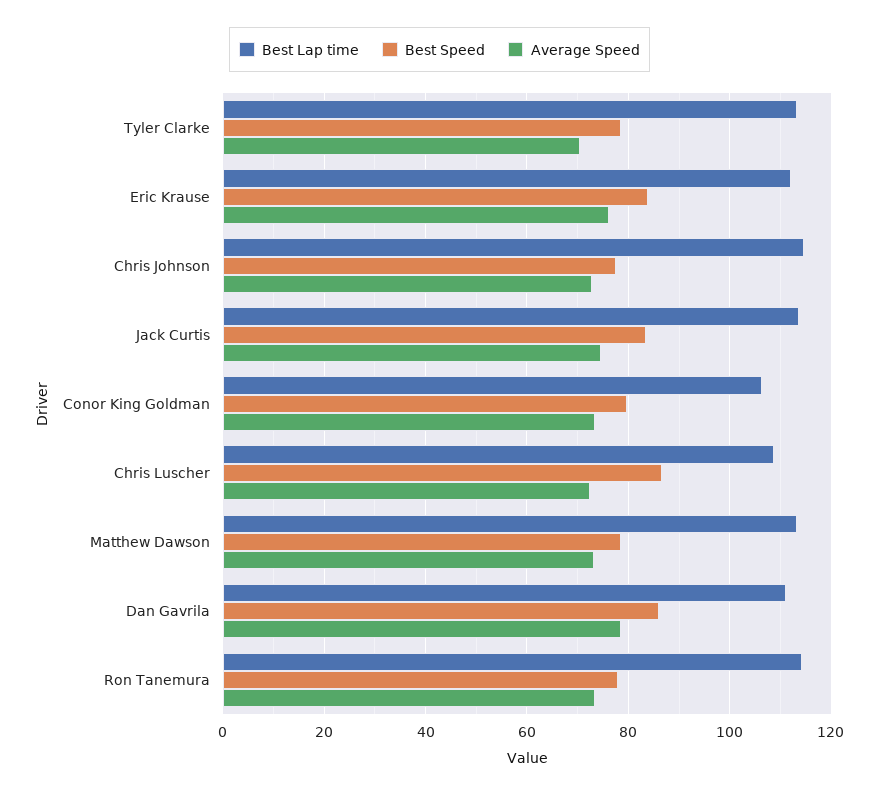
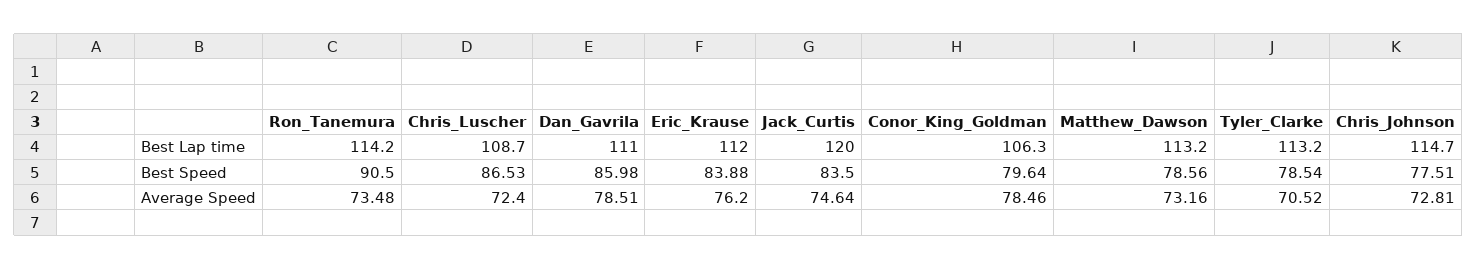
  {
    "Best Lap time": {
      "Tyler Clarke": 113.2,
      "Eric Krause": 112,
      "Chris Johnson": 114.7,
-     "Jack Curtis": 114,
+     "Jack Curtis": 120,
      "Conor King Goldman": 106.3,
      "Chris Luscher": 108.7,
      "Matthew Dawson": 113.2,
      "Dan Gavrila": 111,
      "Ron Tanemura": 114.2
    },
    "Best Speed": {
      "Tyler Clarke": 78.54,
      "Eric Krause": 83.88,
      "Chris Johnson": 77.51,
      "Jack Curtis": 83.5,
      "Conor King Goldman": 79.64,
      "Chris Luscher": 86.53,
      "Matthew Dawson": 78.56,
      "Dan Gavrila": 85.98,
-     "Ron Tanemura": 78
+     "Ron Tanemura": 90.5
    },
    "Average Speed": {
      "Tyler Clarke": 70.52,
      "Eric Krause": 76.2,
      "Chris Johnson": 72.81,
      "Jack Curtis": 74.64,
-     "Conor King Goldman": 74,
+     "Conor King Goldman": 78.46,
      "Chris Luscher": 72.4,
      "Matthew Dawson": 73.16,
      "Dan Gavrila": 78.51,
      "Ron Tanemura": 73.48
    }
  }

